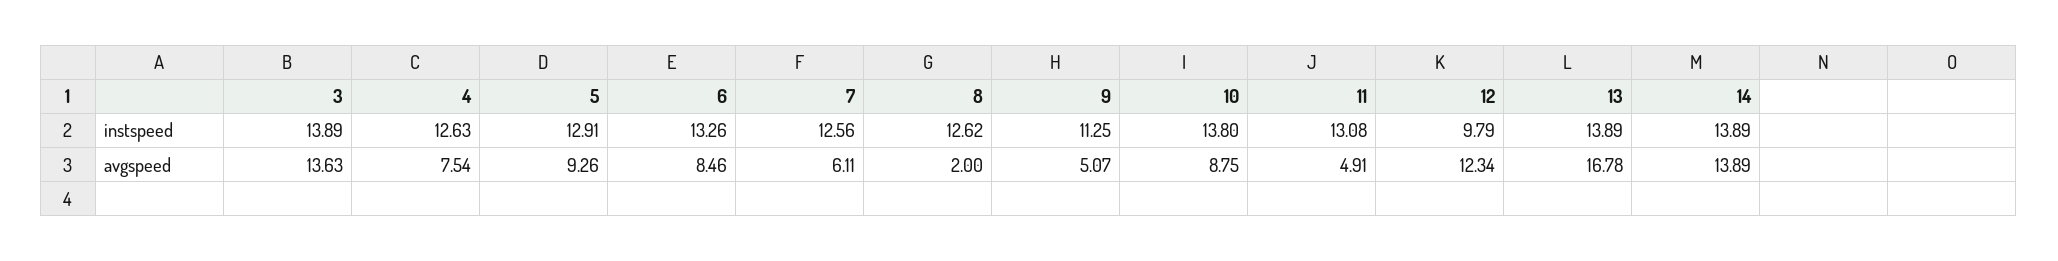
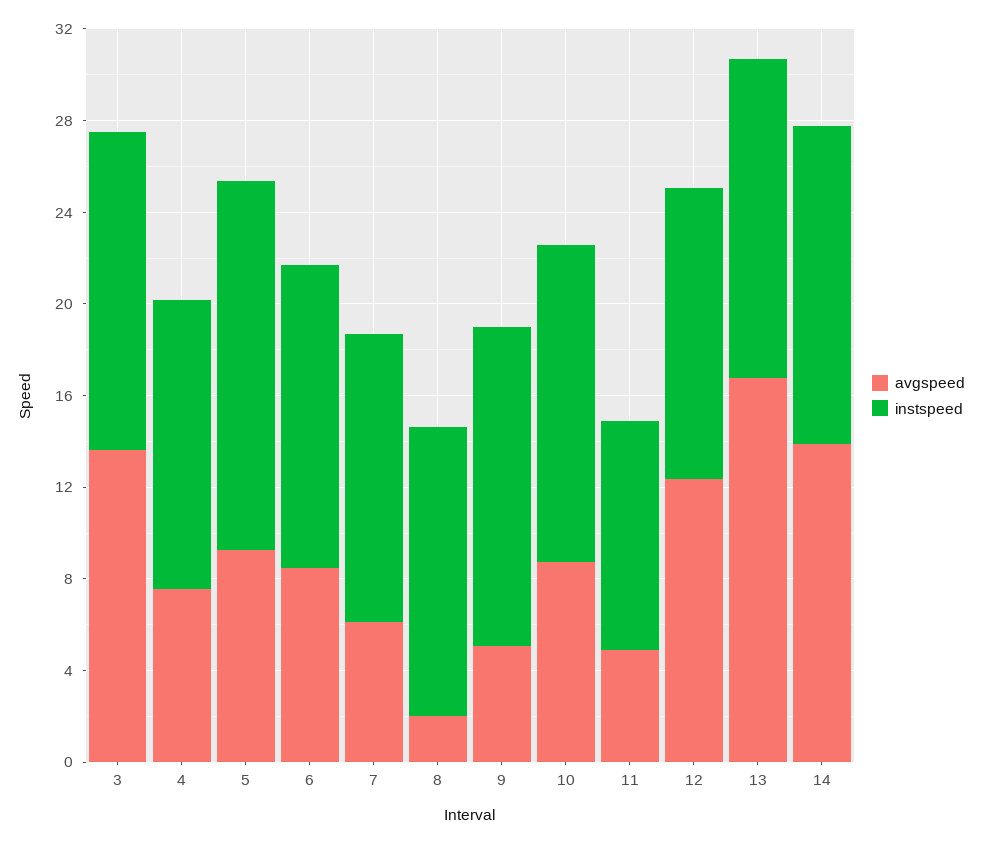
  {
    "instspeed": {
      "3": 13.89,
      "4": 12.63,
-     "5": 12.91,
+     "5": 16,
      "6": 13.26,
      "7": 12.56,
      "8": 12.62,
-     "9": 11.25,
+     "9": 14,
      "10": 13.8,
-     "11": 13.08,
+     "11": 10,
-     "12": 9.79,
+     "12": 13,
      "13": 13.89,
      "14": 13.89
    },
    "avgspeed": {
      "3": 13.63,
      "4": 7.54,
      "5": 9.26,
      "6": 8.46,
      "7": 6.11,
      "8": 2,
      "9": 5.07,
      "10": 8.75,
      "11": 4.91,
      "12": 12.34,
      "13": 16.78,
      "14": 13.89
    }
  }

